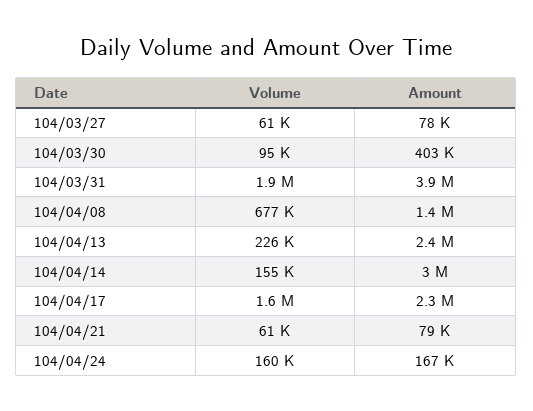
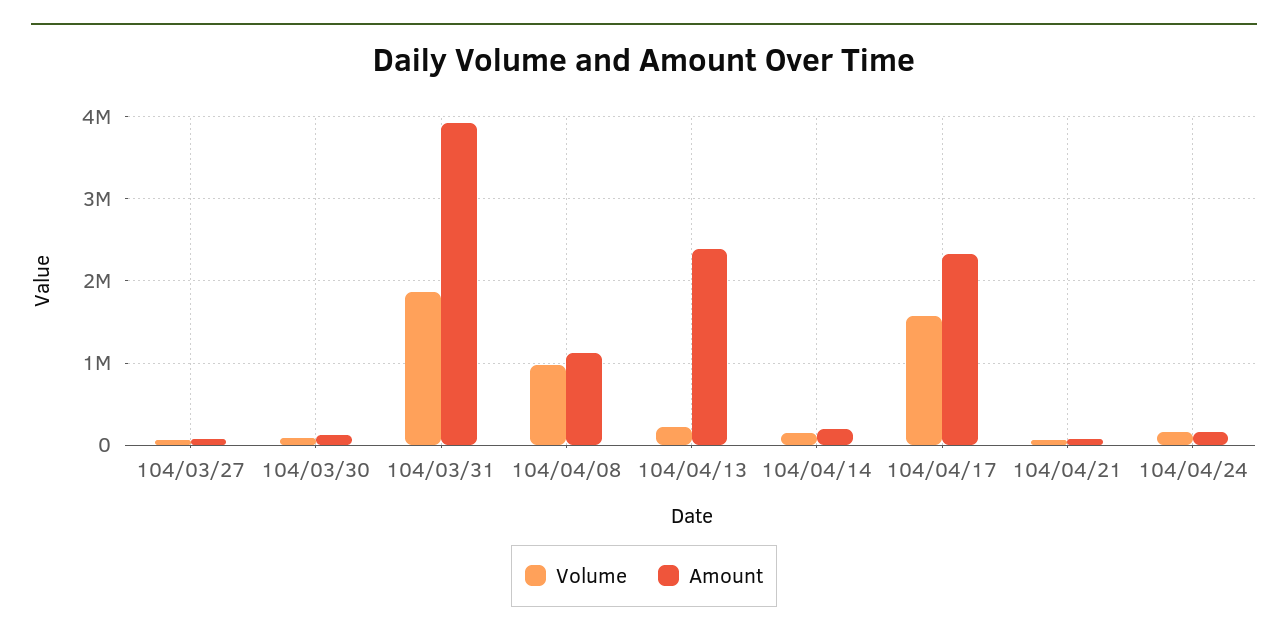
  {
    "Volume": {
      "104/03/27": 61000,
      "104/03/30": 95000,
      "104/03/31": 1900000,
-     "104/04/08": 677000,
+     "104/04/08": 1000000,
      "104/04/13": 226000,
      "104/04/14": 155000,
      "104/04/17": 1600000,
      "104/04/21": 61000,
      "104/04/24": 160000
    },
    "Amount": {
      "104/03/27": 78000,
-     "104/03/30": 403000,
+     "104/03/30": 100000,
      "104/03/31": 3900000,
-     "104/04/08": 1400000,
+     "104/04/08": 1100000,
      "104/04/13": 2400000,
-     "104/04/14": 3000000,
+     "104/04/14": 200000,
      "104/04/17": 2300000,
      "104/04/21": 79000,
      "104/04/24": 167000
    }
  }

